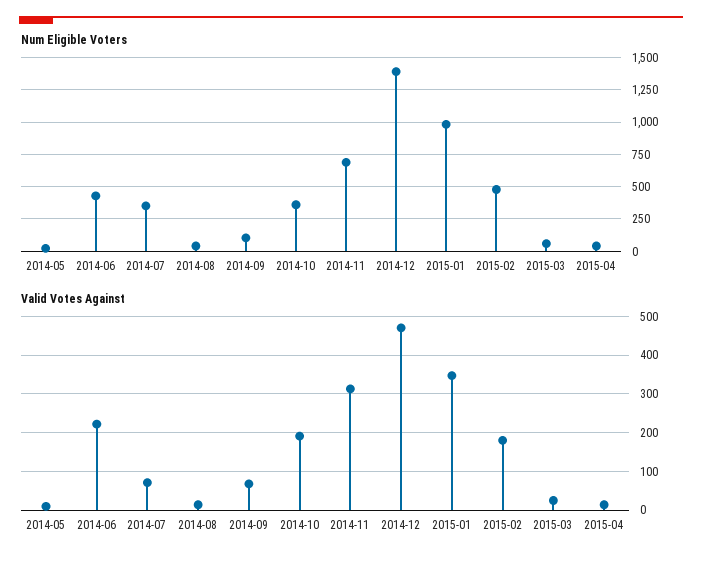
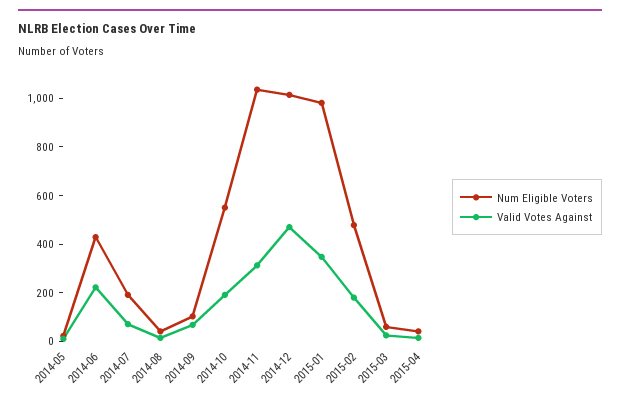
  {
    "Num Eligible Voters": {
      "2014-05": 0,
      "2014-06": 450,
-     "2014-07": 350,
+     "2014-07": 200,
      "2014-08": 50,
      "2014-09": 100,
-     "2014-10": 350,
+     "2014-10": 550,
-     "2014-11": 700,
+     "2014-11": 1050,
-     "2014-12": 1400,
+     "2014-12": 1000,
      "2015-01": 1000,
      "2015-02": 500,
      "2015-03": 50,
      "2015-04": 50
    },
    "Valid Votes Against": {
      "2014-05": 20,
      "2014-06": 220,
      "2014-07": 80,
      "2014-08": 20,
      "2014-09": 60,
      "2014-10": 200,
      "2014-11": 320,
      "2014-12": 480,
      "2015-01": 340,
      "2015-02": 180,
      "2015-03": 20,
      "2015-04": 20
    }
  }

